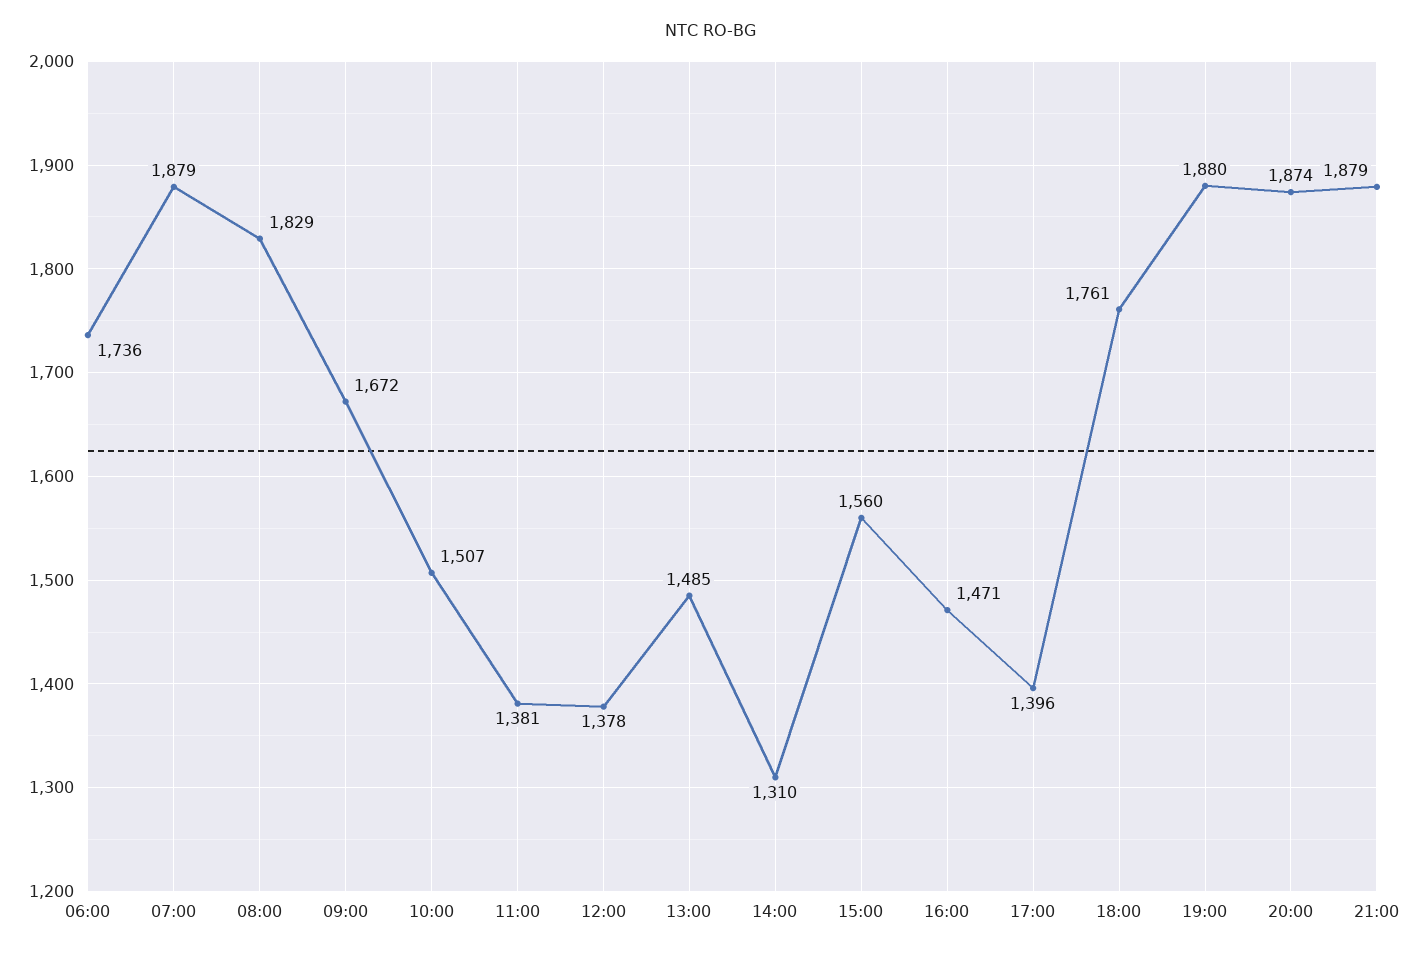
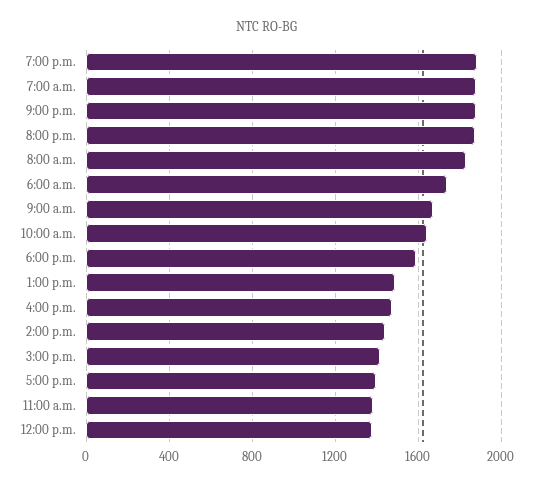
  {
    "06:00": 1736,
    "07:00": 1879,
    "08:00": 1829,
    "09:00": 1672,
-   "10:00": 1507,
+   "10:00": 1650,
    "11:00": 1381,
    "12:00": 1378,
    "13:00": 1485,
-   "14:00": 1310,
+   "14:00": 1450,
-   "15:00": 1560,
+   "15:00": 1400,
    "16:00": 1471,
    "17:00": 1396,
-   "18:00": 1761,
+   "18:00": 1600,
    "19:00": 1880,
    "20:00": 1874,
    "21:00": 1879
  }

